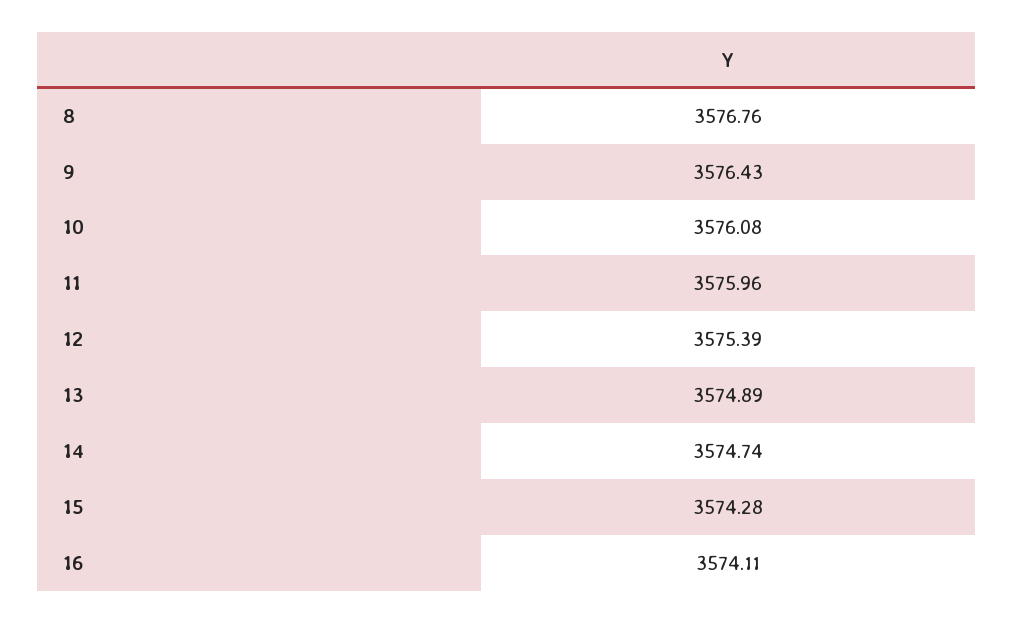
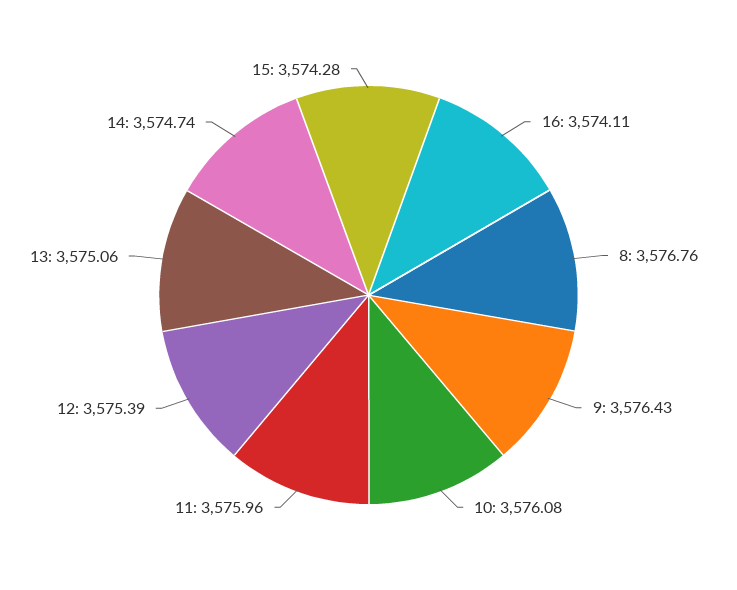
  {
    "8": 3576.76,
    "9": 3576.43,
    "10": 3576.08,
    "11": 3575.96,
    "12": 3575.39,
-   "13": 3574.89,
+   "13": 3575.06,
    "14": 3574.74,
    "15": 3574.28,
    "16": 3574.11
  }

